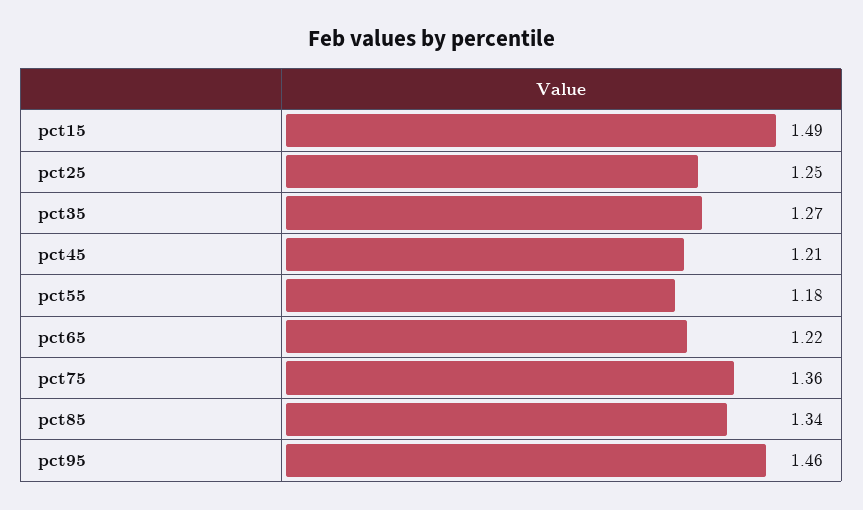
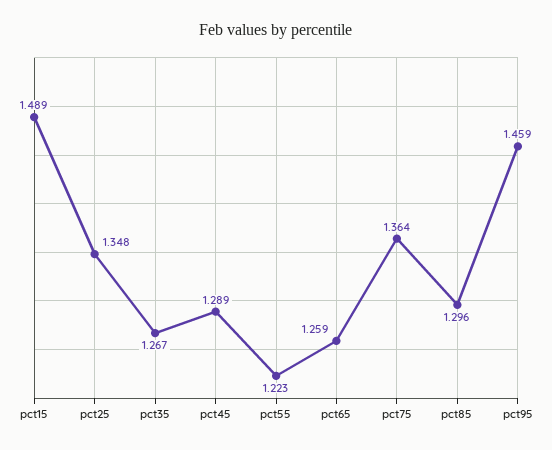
  {
    "pct15": 1.489,
-   "pct25": 1.25,
+   "pct25": 1.348,
    "pct35": 1.267,
-   "pct45": 1.21,
+   "pct45": 1.289,
-   "pct55": 1.18,
+   "pct55": 1.223,
-   "pct65": 1.22,
+   "pct65": 1.259,
    "pct75": 1.364,
-   "pct85": 1.34,
+   "pct85": 1.296,
    "pct95": 1.459
  }

